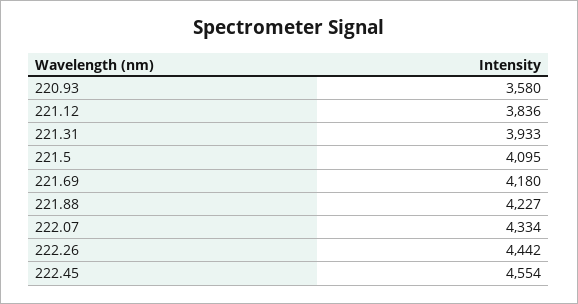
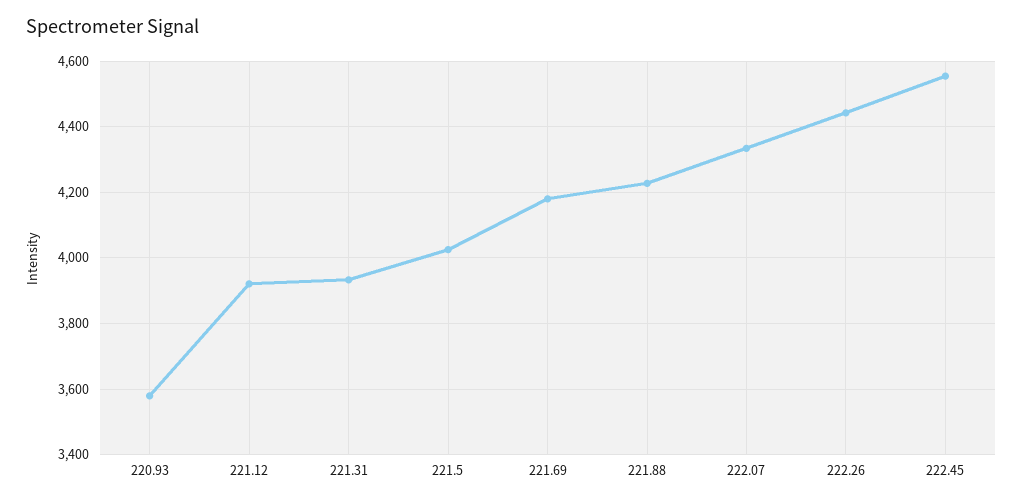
  {
    "220.93": 3580,
-   "221.12": 3836,
+   "221.12": 3920,
    "221.31": 3933,
-   "221.5": 4095,
+   "221.5": 4020,
    "221.69": 4180,
    "221.88": 4227,
    "222.07": 4334,
    "222.26": 4442,
    "222.45": 4554
  }

